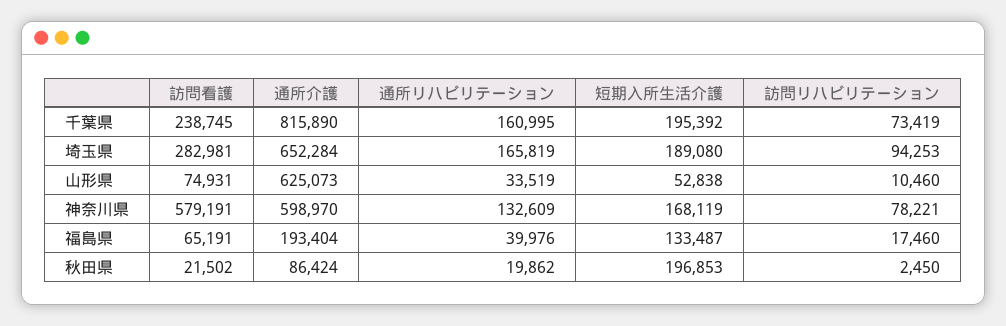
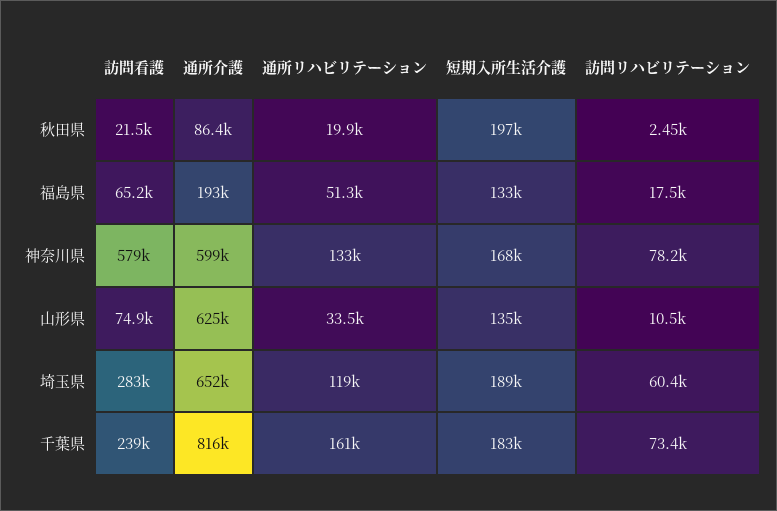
  {
    "訪問看護": {
      "千葉県": 238745,
      "埼玉県": 282981,
      "山形県": 74931,
      "神奈川県": 579191,
      "福島県": 65191,
      "秋田県": 21502
    },
    "通所介護": {
      "千葉県": 815890,
      "埼玉県": 652284,
      "山形県": 625073,
      "神奈川県": 598970,
      "福島県": 193404,
      "秋田県": 86424
    },
    "通所リハビリテーション": {
      "千葉県": 160995,
-     "埼玉県": 165819,
+     "埼玉県": 119000,
      "山形県": 33519,
      "神奈川県": 132609,
-     "福島県": 39976,
+     "福島県": 51300,
      "秋田県": 19862
    },
    "短期入所生活介護": {
-     "千葉県": 195392,
+     "千葉県": 183000,
      "埼玉県": 189080,
-     "山形県": 52838,
+     "山形県": 135000,
      "神奈川県": 168119,
      "福島県": 133487,
      "秋田県": 196853
    },
    "訪問リハビリテーション": {
      "千葉県": 73419,
-     "埼玉県": 94253,
+     "埼玉県": 60400,
      "山形県": 10460,
      "神奈川県": 78221,
      "福島県": 17460,
      "秋田県": 2450
    }
  }

